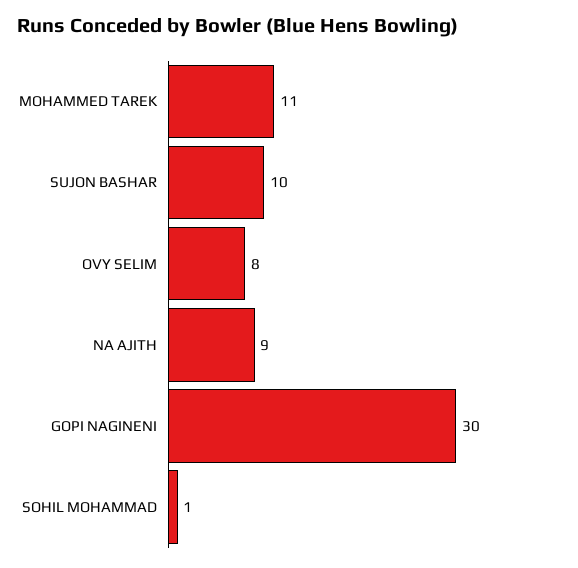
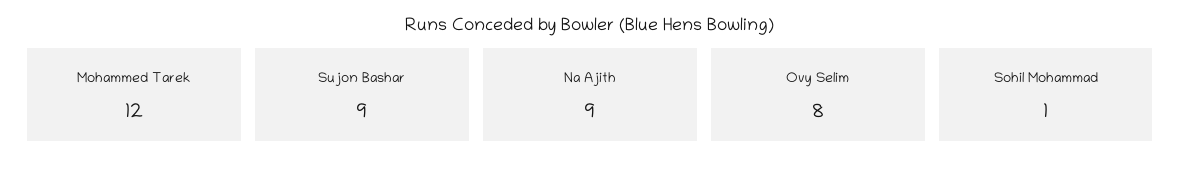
  {
-   "MOHAMMED TAREK": 11,
+   "MOHAMMED TAREK": 12,
-   "SUJON BASHAR": 10,
+   "SUJON BASHAR": 9,
    "OVY SELIM": 8,
    "NA AJITH": 9,
-   "GOPI NAGINENI": 30,
    "SOHIL MOHAMMAD": 1
  }

